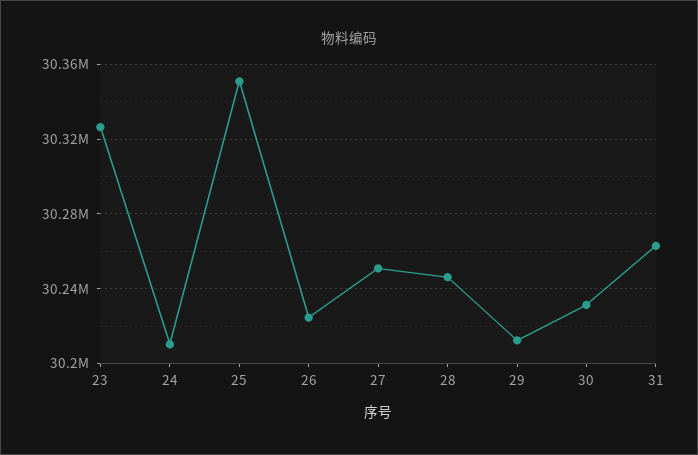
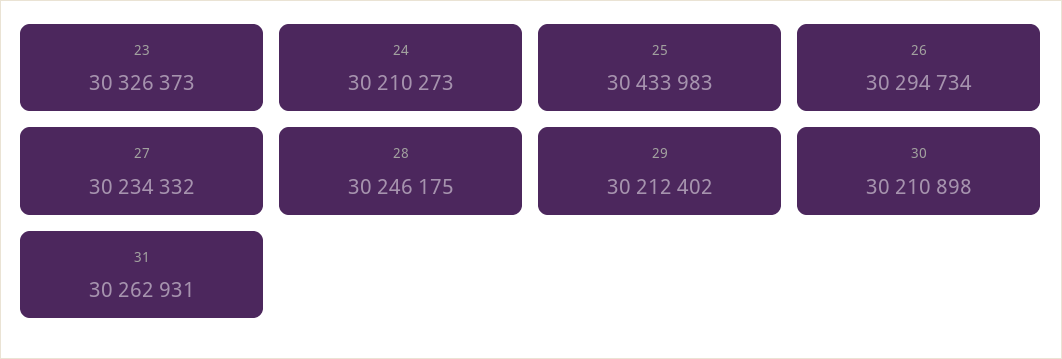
  {
    "23": 30326373,
    "24": 30210273,
-   "25": 30350000,
+   "25": 30433983,
-   "26": 30225000,
+   "26": 30294734,
-   "27": 30250000,
+   "27": 30234332,
    "28": 30246175,
    "29": 30212402,
-   "30": 30230000,
+   "30": 30210898,
    "31": 30262931
  }

